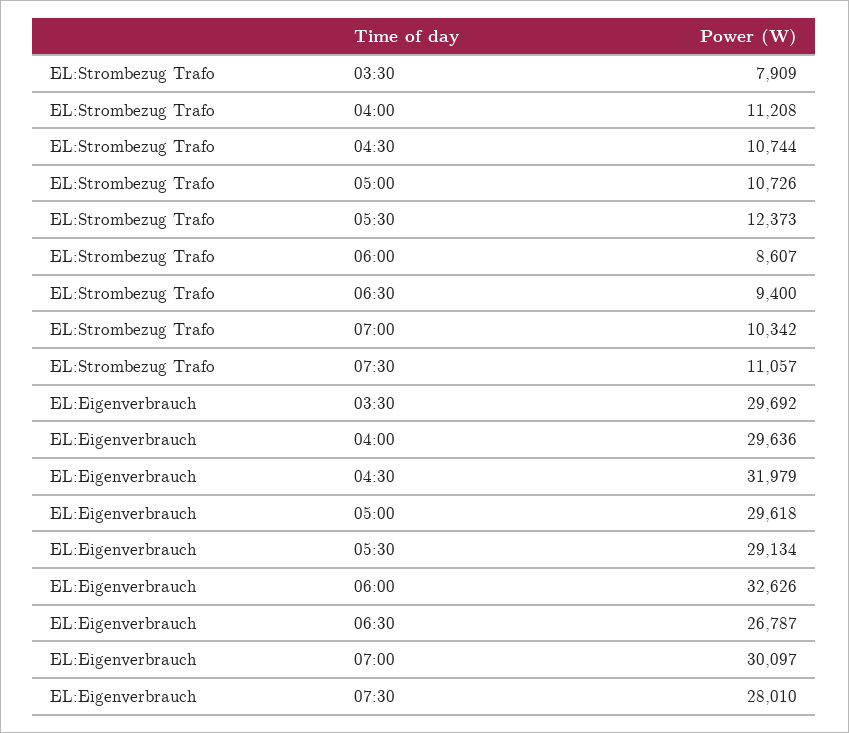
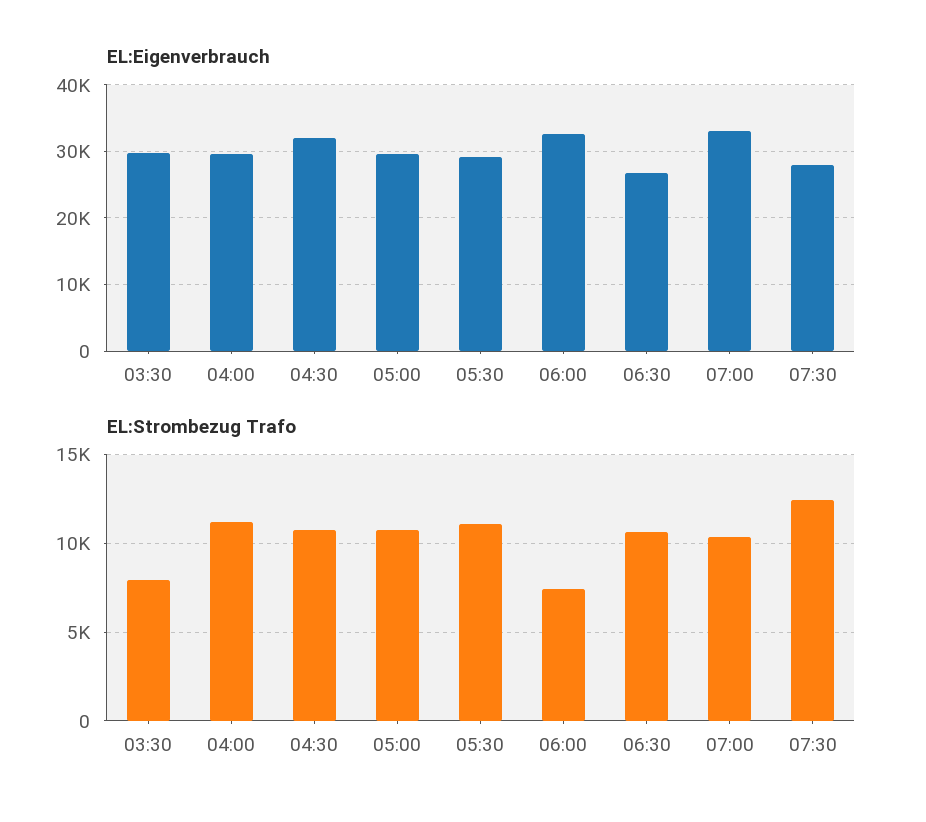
  {
    "EL:Strombezug Trafo": {
      "03:30": 7909,
      "04:00": 11208,
      "04:30": 10744,
      "05:00": 10726,
-     "05:30": 12373,
+     "05:30": 11000,
-     "06:00": 8607,
+     "06:00": 7500,
-     "06:30": 9400,
+     "06:30": 10500,
      "07:00": 10342,
-     "07:30": 11057
+     "07:30": 12500
    },
    "EL:Eigenverbrauch": {
      "03:30": 29692,
      "04:00": 29636,
      "04:30": 31979,
      "05:00": 29618,
      "05:30": 29134,
      "06:00": 32626,
      "06:30": 26787,
-     "07:00": 30097,
+     "07:00": 33000,
      "07:30": 28010
    }
  }

